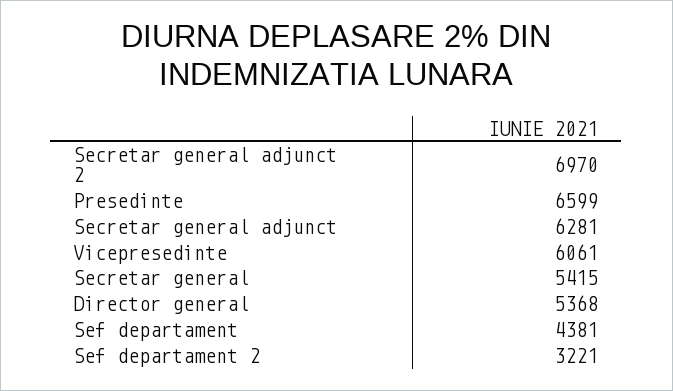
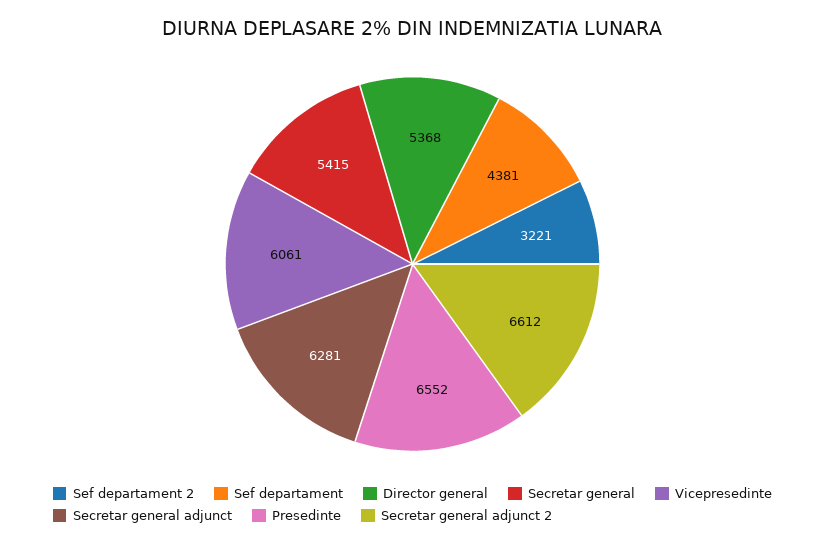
  {
-   "Secretar general adjunct 2": 6970,
+   "Secretar general adjunct 2": 6612,
-   "Presedinte": 6599,
+   "Presedinte": 6552,
    "Secretar general adjunct": 6281,
    "Vicepresedinte": 6061,
    "Secretar general": 5415,
    "Director general": 5368,
    "Sef departament": 4381,
    "Sef departament 2": 3221
  }

